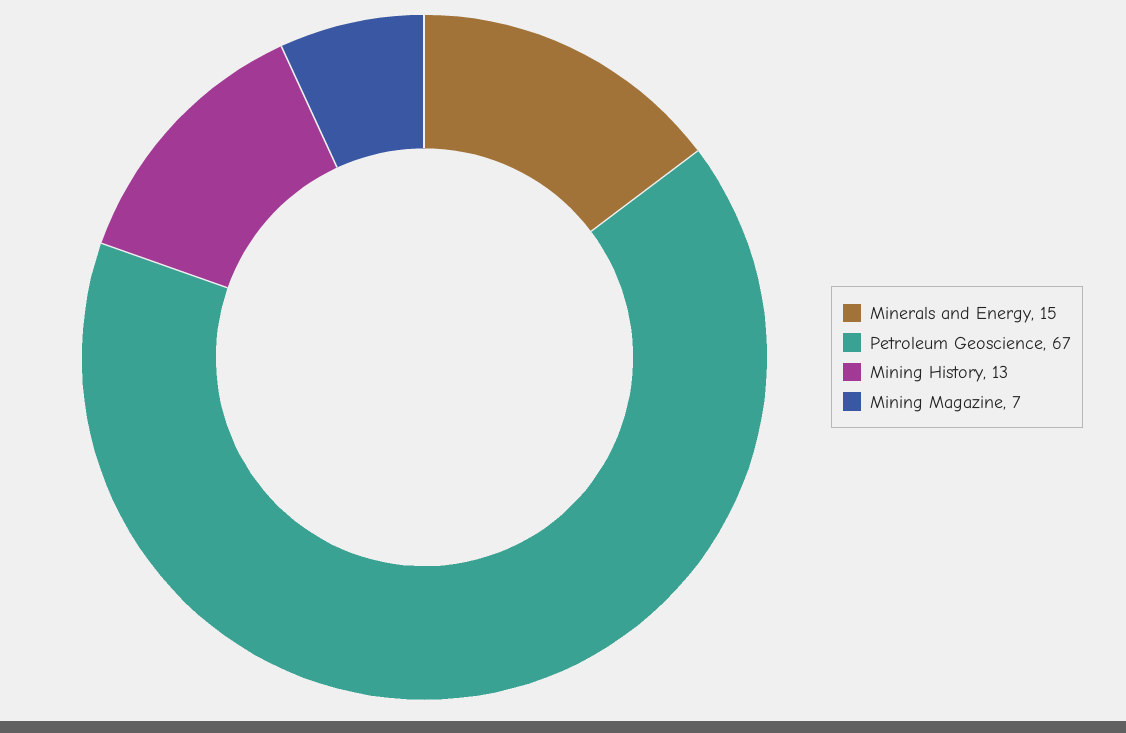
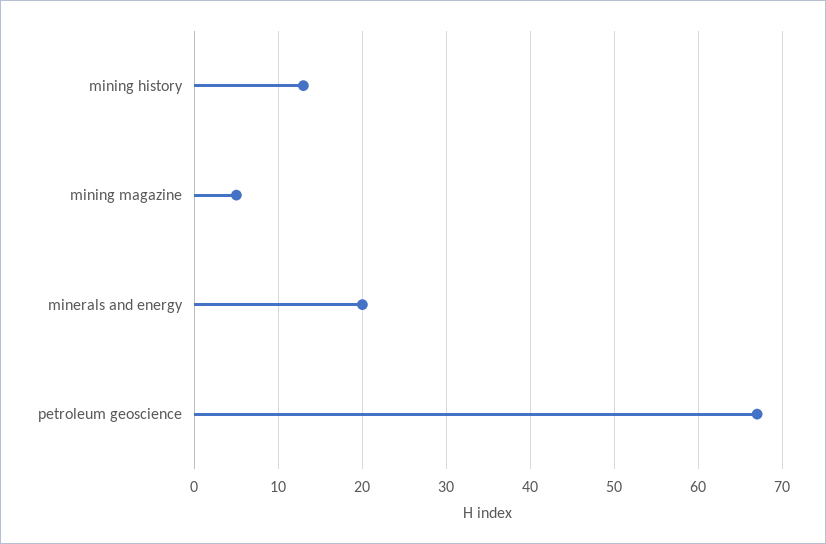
  {
-   "Minerals and Energy": 15,
+   "Minerals and Energy": 20,
    "Petroleum Geoscience": 67,
    "Mining History": 13,
-   "Mining Magazine": 7
+   "Mining Magazine": 5
  }

